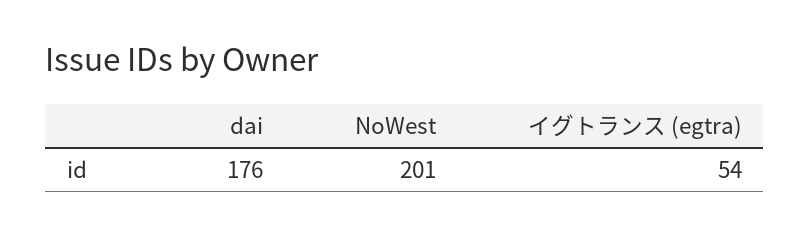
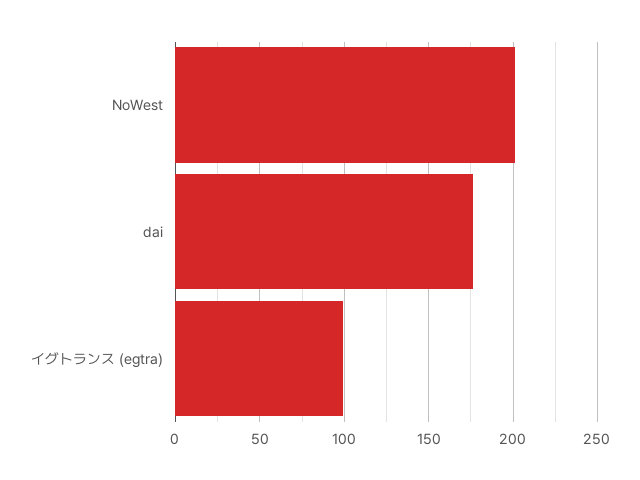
  {
    "dai": 176,
    "NoWest": 201,
-   "イグトランス (egtra)": 54
+   "イグトランス (egtra)": 100
  }

